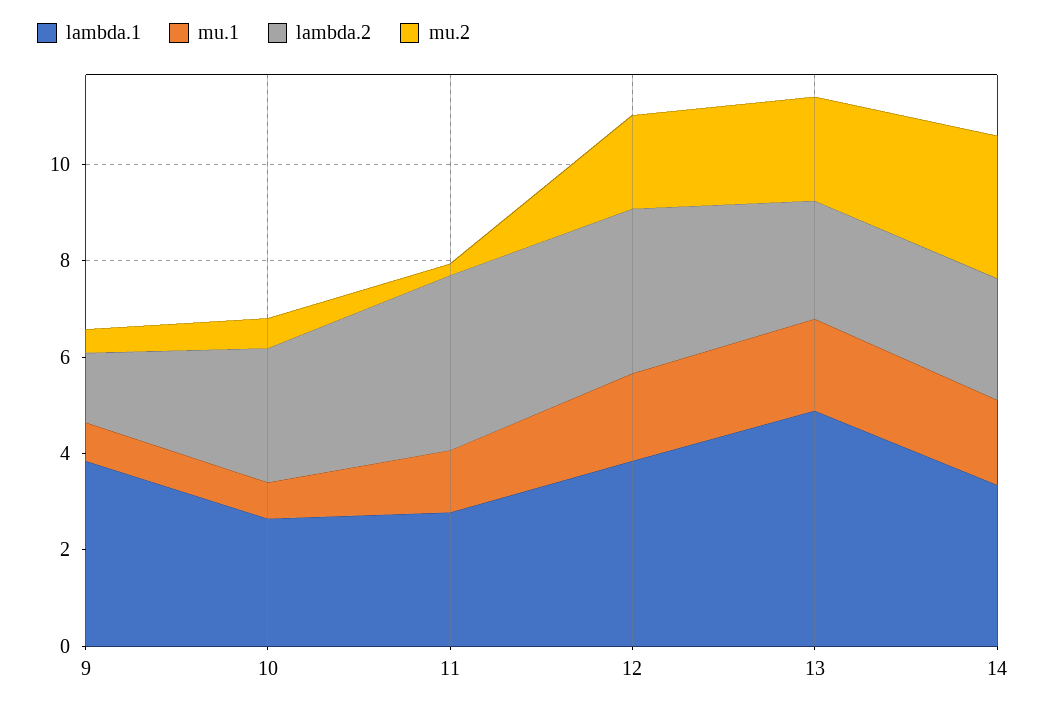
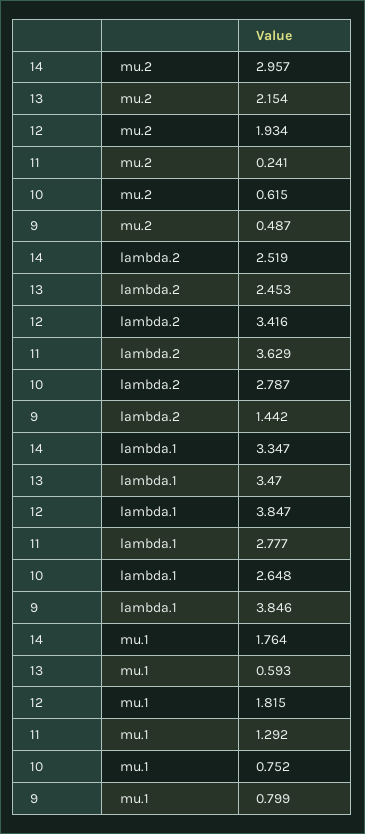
  {
    "lambda.1": {
      "9": 3.846,
      "10": 2.648,
      "11": 2.777,
      "12": 3.847,
-     "13": 5,
+     "13": 3.47,
      "14": 3.347
    },
    "mu.1": {
      "9": 0.799,
      "10": 0.752,
      "11": 1.292,
      "12": 1.815,
-     "13": 2,
+     "13": 0.593,
      "14": 1.764
    },
    "lambda.2": {
      "9": 1.442,
      "10": 2.787,
      "11": 3.629,
      "12": 3.416,
      "13": 2.453,
      "14": 2.519
    },
    "mu.2": {
      "9": 0.487,
      "10": 0.615,
      "11": 0.241,
      "12": 1.934,
      "13": 2.154,
      "14": 2.957
    }
  }

